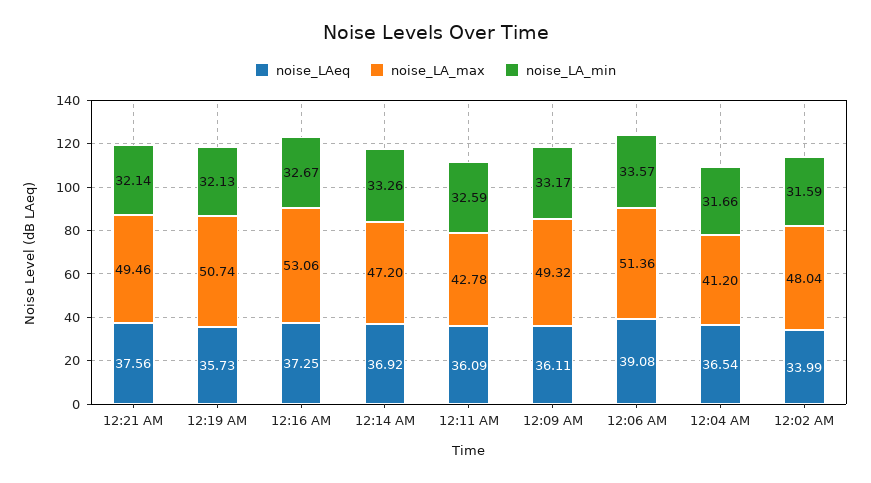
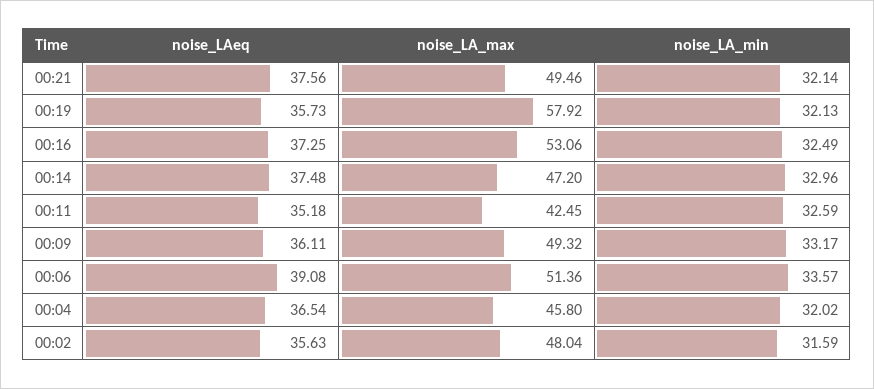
  {
    "noise_LAeq": {
      "12:21 AM": 37.56,
      "12:19 AM": 35.73,
      "12:16 AM": 37.25,
-     "12:14 AM": 36.92,
+     "12:14 AM": 37.48,
-     "12:11 AM": 36.09,
+     "12:11 AM": 35.18,
      "12:09 AM": 36.11,
      "12:06 AM": 39.08,
      "12:04 AM": 36.54,
-     "12:02 AM": 33.99
+     "12:02 AM": 35.63
    },
    "noise_LA_max": {
      "12:21 AM": 49.46,
-     "12:19 AM": 50.74,
+     "12:19 AM": 57.92,
      "12:16 AM": 53.06,
      "12:14 AM": 47.2,
-     "12:11 AM": 42.78,
+     "12:11 AM": 42.45,
      "12:09 AM": 49.32,
      "12:06 AM": 51.36,
-     "12:04 AM": 41.2,
+     "12:04 AM": 45.8,
      "12:02 AM": 48.04
    },
    "noise_LA_min": {
      "12:21 AM": 32.14,
      "12:19 AM": 32.13,
-     "12:16 AM": 32.67,
+     "12:16 AM": 32.49,
-     "12:14 AM": 33.26,
+     "12:14 AM": 32.96,
      "12:11 AM": 32.59,
      "12:09 AM": 33.17,
      "12:06 AM": 33.57,
-     "12:04 AM": 31.66,
+     "12:04 AM": 32.02,
      "12:02 AM": 31.59
    }
  }

